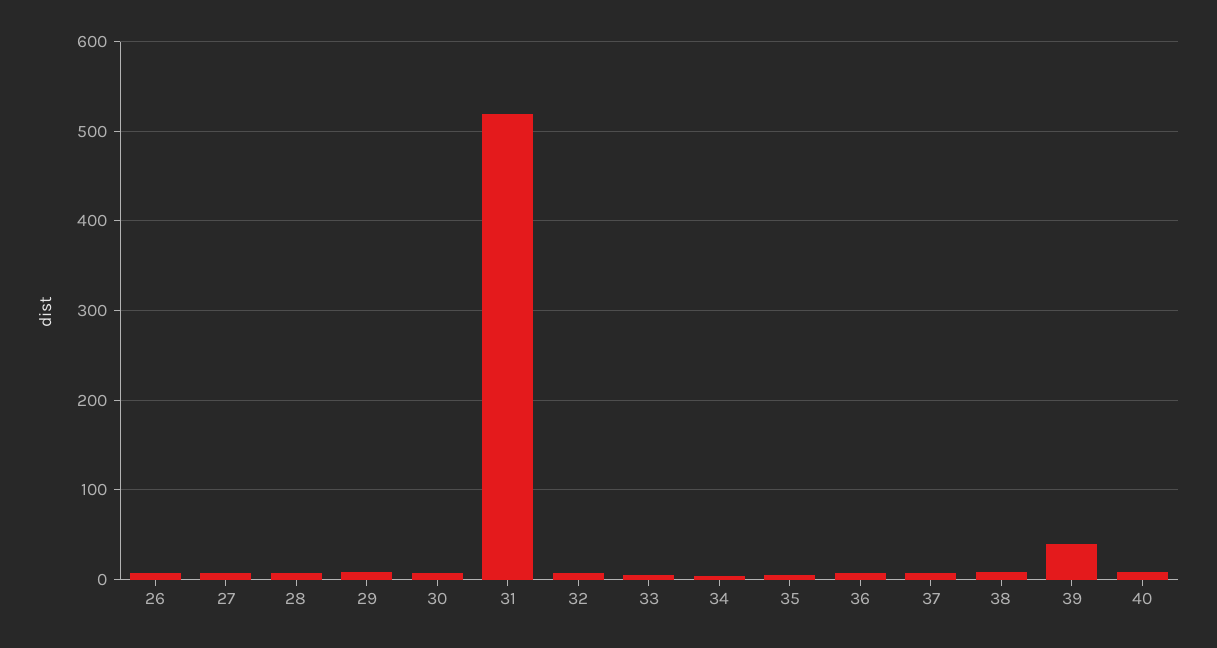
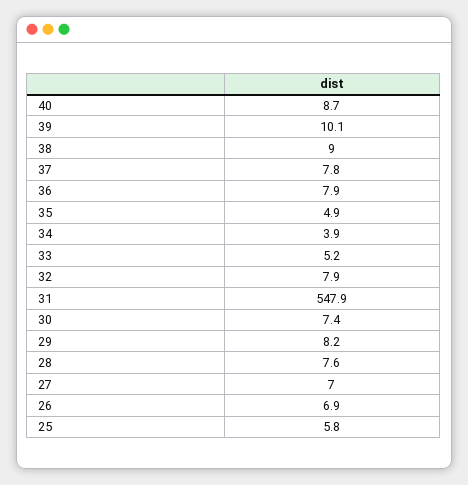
  {
    "26": 6.9,
    "27": 7,
    "28": 7.6,
    "29": 8.2,
    "30": 7.4,
-   "31": 520,
+   "31": 547.9,
    "32": 7.9,
    "33": 5.2,
    "34": 3.9,
    "35": 4.9,
    "36": 7.9,
    "37": 7.8,
    "38": 9,
-   "39": 40,
+   "39": 10.1,
-   "40": 8.7
+   "40": 8.7,
+   "25": 5.8
  }

